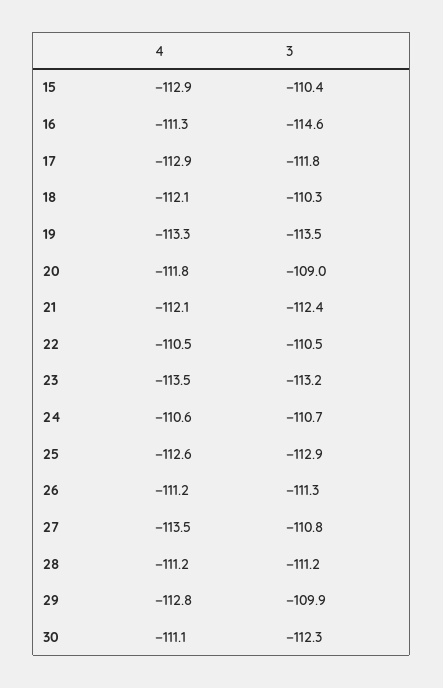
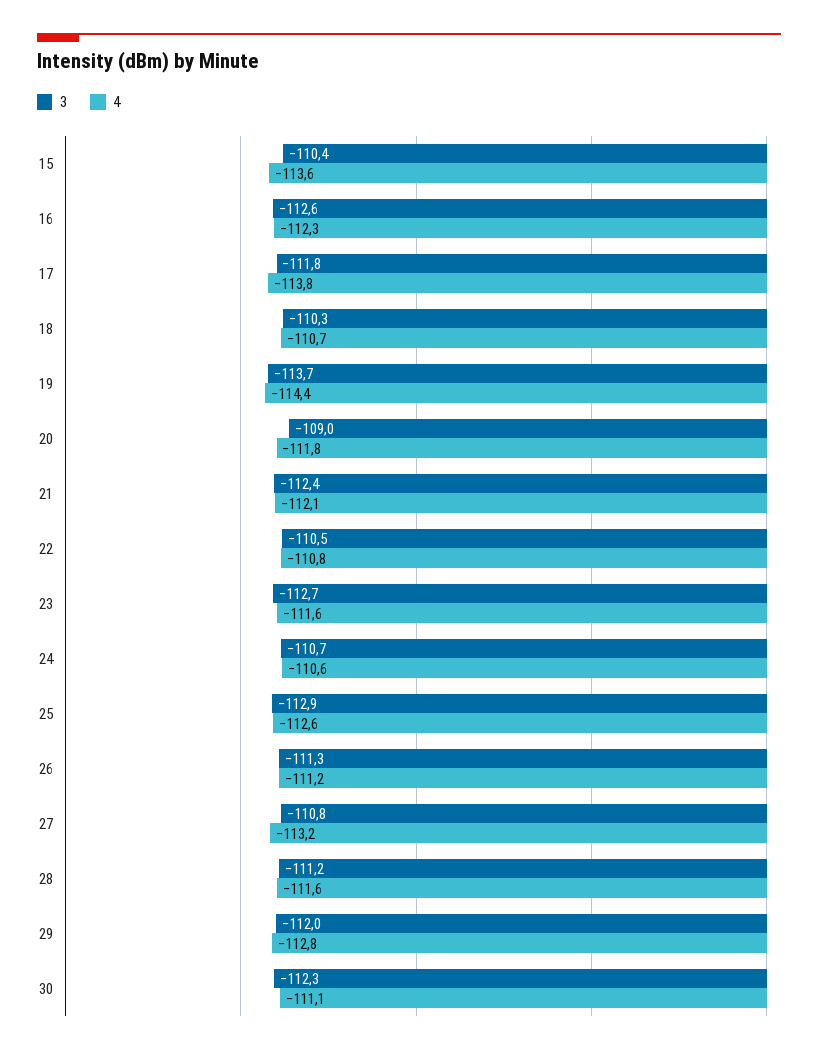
  {
    "4": {
-     "15": -112.9,
+     "15": -113.6,
-     "16": -111.3,
+     "16": -112.3,
-     "17": -112.9,
+     "17": -113.8,
-     "18": -112.1,
+     "18": -110.7,
-     "19": -113.3,
+     "19": -114.4,
      "20": -111.8,
      "21": -112.1,
-     "22": -110.5,
+     "22": -110.8,
-     "23": -113.5,
+     "23": -111.6,
      "24": -110.6,
      "25": -112.6,
      "26": -111.2,
-     "27": -113.5,
+     "27": -113.2,
-     "28": -111.2,
+     "28": -111.6,
      "29": -112.8,
      "30": -111.1
    },
    "3": {
      "15": -110.4,
-     "16": -114.6,
+     "16": -112.6,
      "17": -111.8,
      "18": -110.3,
-     "19": -113.5,
+     "19": -113.7,
      "20": -109,
      "21": -112.4,
      "22": -110.5,
-     "23": -113.2,
+     "23": -112.7,
      "24": -110.7,
      "25": -112.9,
      "26": -111.3,
      "27": -110.8,
      "28": -111.2,
-     "29": -109.9,
+     "29": -112,
      "30": -112.3
    }
  }

